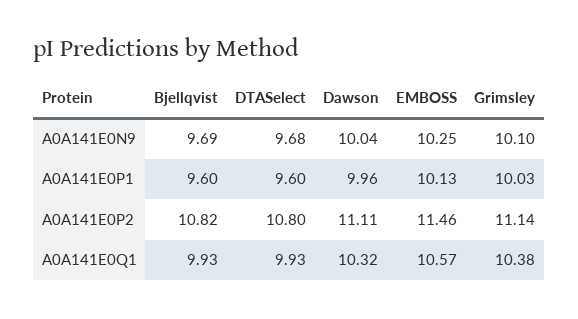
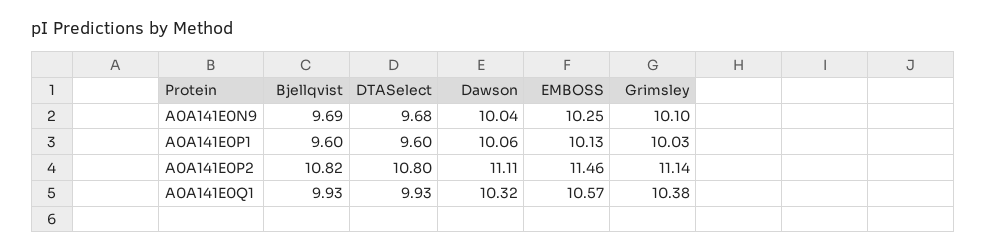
  {
    "Bjellqvist": {
      "A0A141E0N9": 9.69,
      "A0A141E0P1": 9.6,
      "A0A141E0P2": 10.82,
      "A0A141E0Q1": 9.93
    },
    "DTASelect": {
      "A0A141E0N9": 9.68,
      "A0A141E0P1": 9.6,
      "A0A141E0P2": 10.8,
      "A0A141E0Q1": 9.93
    },
    "Dawson": {
      "A0A141E0N9": 10.04,
-     "A0A141E0P1": 9.96,
+     "A0A141E0P1": 10.06,
      "A0A141E0P2": 11.11,
      "A0A141E0Q1": 10.32
    },
    "EMBOSS": {
      "A0A141E0N9": 10.25,
      "A0A141E0P1": 10.13,
      "A0A141E0P2": 11.46,
      "A0A141E0Q1": 10.57
    },
    "Grimsley": {
      "A0A141E0N9": 10.1,
      "A0A141E0P1": 10.03,
      "A0A141E0P2": 11.14,
      "A0A141E0Q1": 10.38
    }
  }

